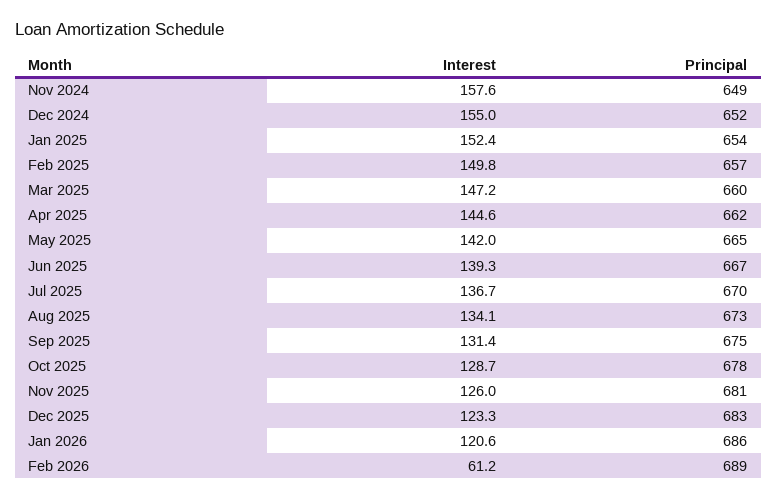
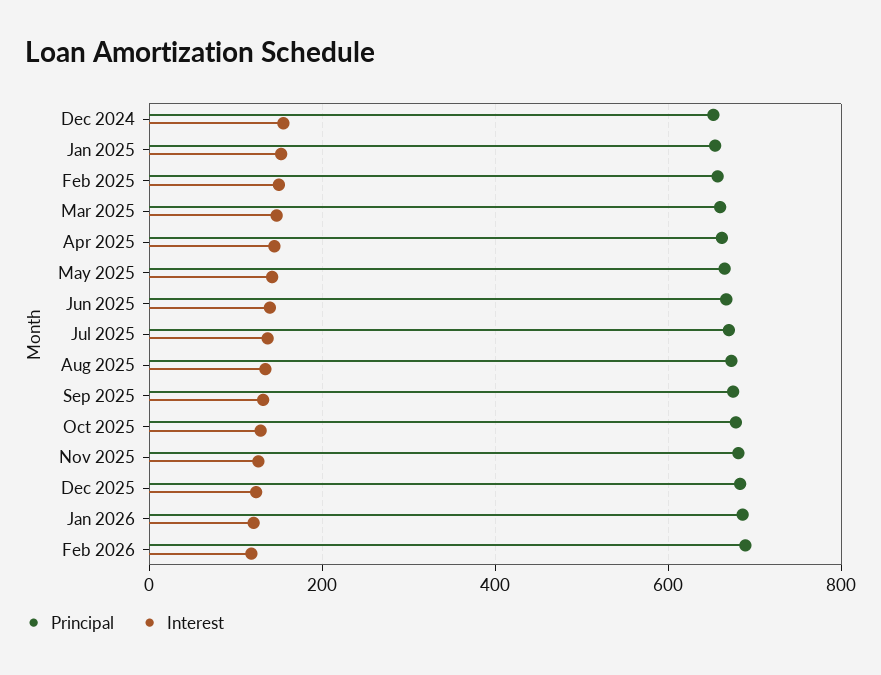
  {
    "Interest": {
-     "Nov 2024": 157.6,
      "Dec 2024": 155,
      "Jan 2025": 152.4,
      "Feb 2025": 149.8,
      "Mar 2025": 147.2,
      "Apr 2025": 144.6,
      "May 2025": 142,
      "Jun 2025": 139.3,
      "Jul 2025": 136.7,
      "Aug 2025": 134.1,
      "Sep 2025": 131.4,
      "Oct 2025": 128.7,
      "Nov 2025": 126,
      "Dec 2025": 123.3,
      "Jan 2026": 120.6,
-     "Feb 2026": 61.2
+     "Feb 2026": 120
    },
    "Principal": {
-     "Nov 2024": 649,
      "Dec 2024": 652,
      "Jan 2025": 654,
      "Feb 2025": 657,
      "Mar 2025": 660,
      "Apr 2025": 662,
      "May 2025": 665,
      "Jun 2025": 667,
      "Jul 2025": 670,
      "Aug 2025": 673,
      "Sep 2025": 675,
      "Oct 2025": 678,
      "Nov 2025": 681,
      "Dec 2025": 683,
      "Jan 2026": 686,
      "Feb 2026": 689
    }
  }

